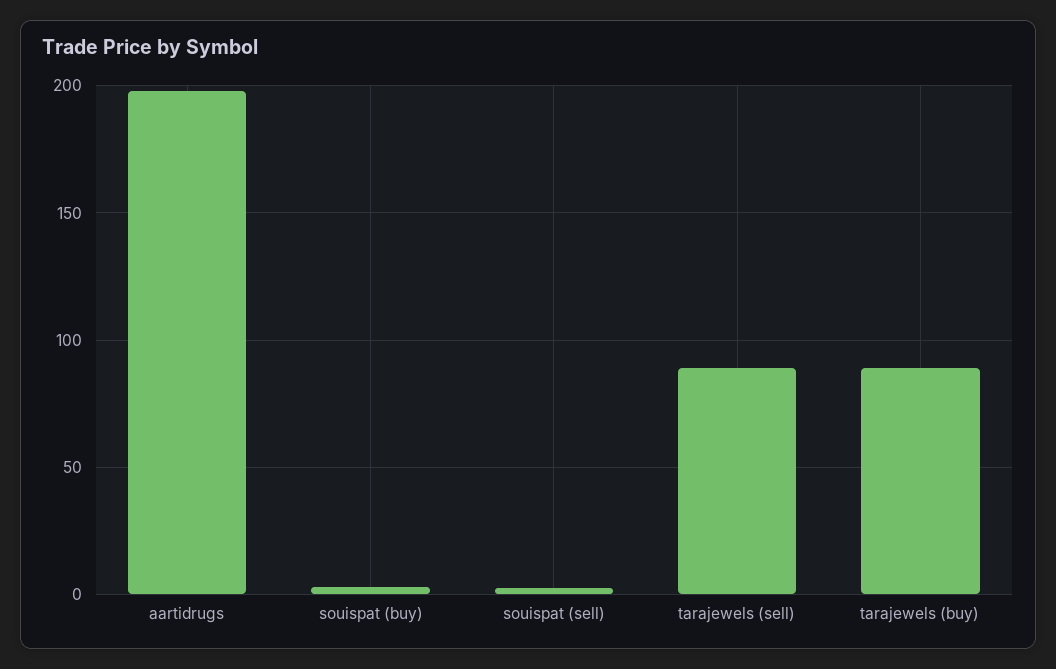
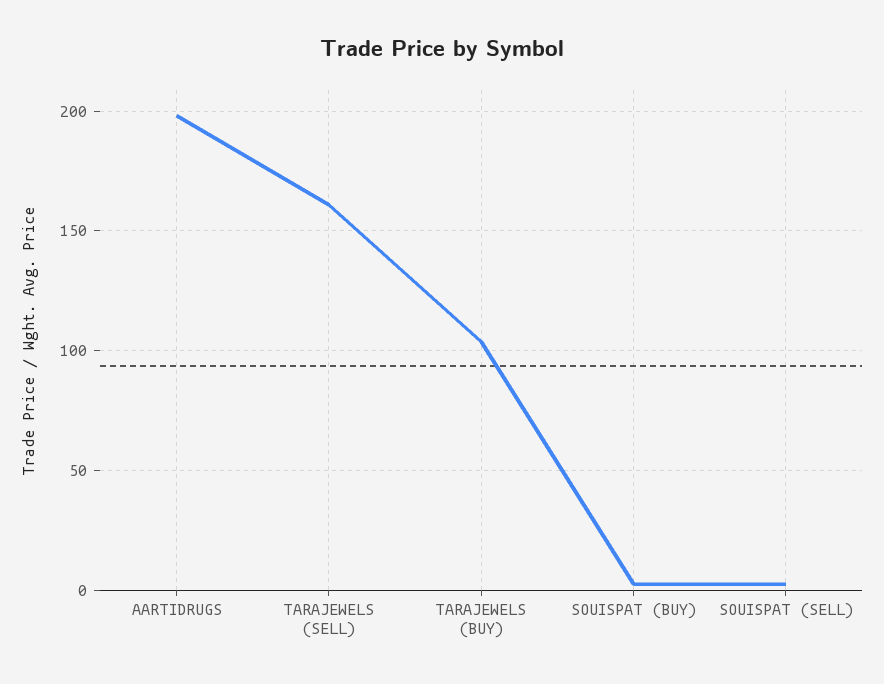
  {
    "aartidrugs": 200,
    "souispat (buy)": 5,
    "souispat (sell)": 5,
-   "tarajewels (sell)": 90,
+   "tarajewels (sell)": 160,
-   "tarajewels (buy)": 90
+   "tarajewels (buy)": 105
  }

